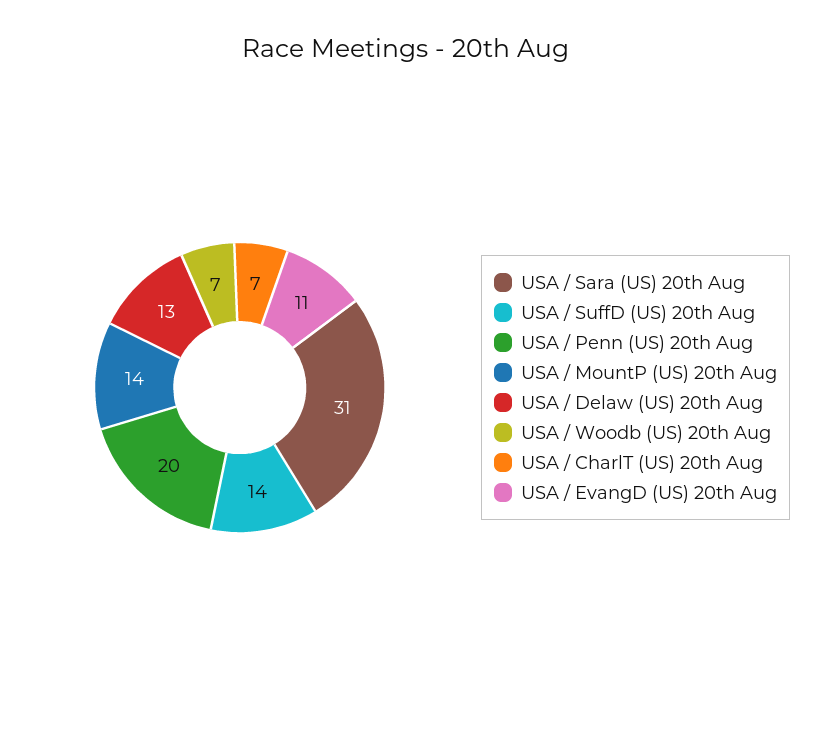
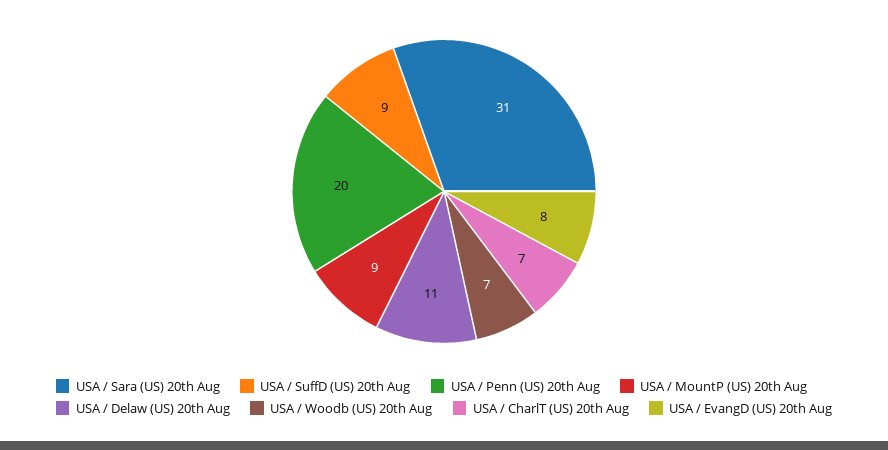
  {
    "USA / Sara (US) 20th Aug": 31,
-   "USA / SuffD (US) 20th Aug": 14,
+   "USA / SuffD (US) 20th Aug": 9,
    "USA / Penn (US) 20th Aug": 20,
-   "USA / MountP (US) 20th Aug": 14,
+   "USA / MountP (US) 20th Aug": 9,
-   "USA / Delaw (US) 20th Aug": 13,
+   "USA / Delaw (US) 20th Aug": 11,
    "USA / Woodb (US) 20th Aug": 7,
    "USA / CharlT (US) 20th Aug": 7,
-   "USA / EvangD (US) 20th Aug": 11
+   "USA / EvangD (US) 20th Aug": 8
  }

